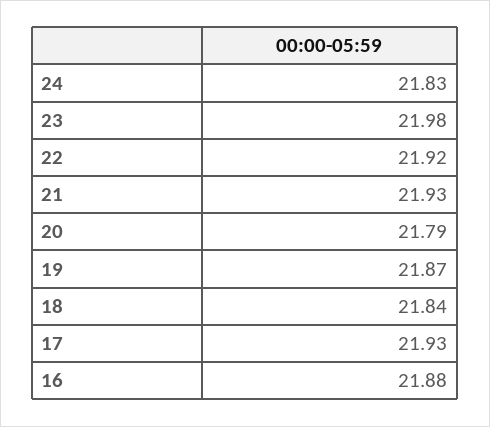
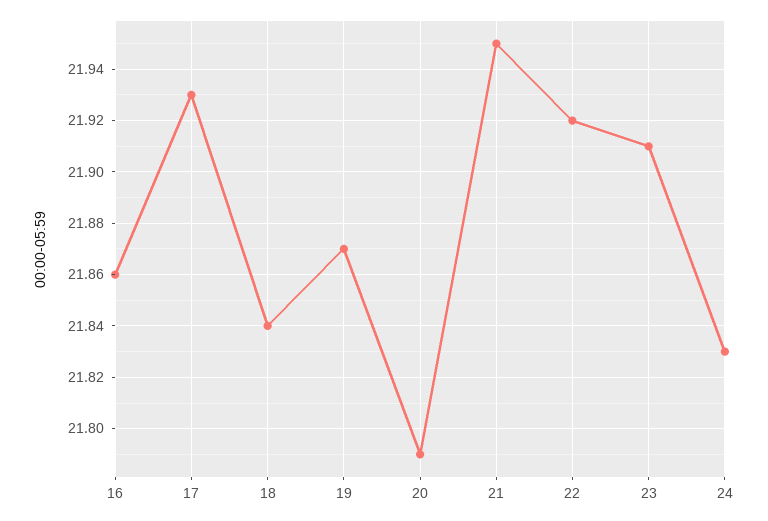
  {
    "24": 21.83,
-   "23": 21.98,
+   "23": 21.91,
    "22": 21.92,
-   "21": 21.93,
+   "21": 21.95,
    "20": 21.79,
    "19": 21.87,
    "18": 21.84,
    "17": 21.93,
-   "16": 21.88
+   "16": 21.86
  }

